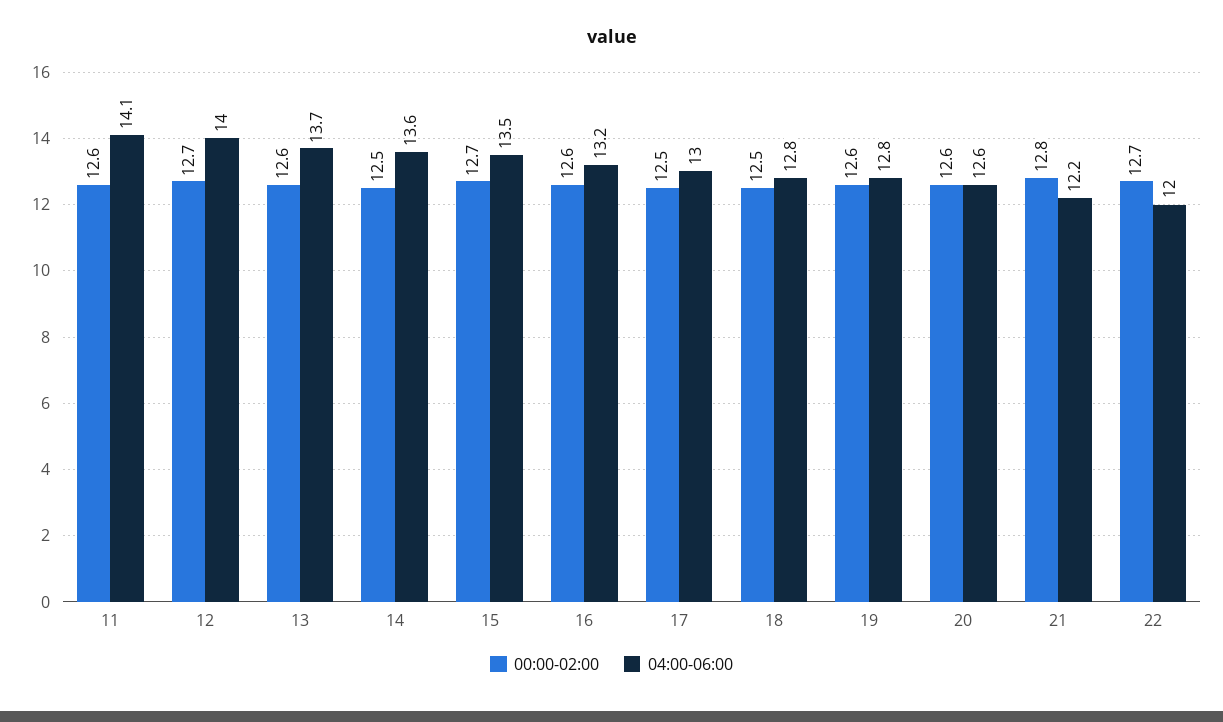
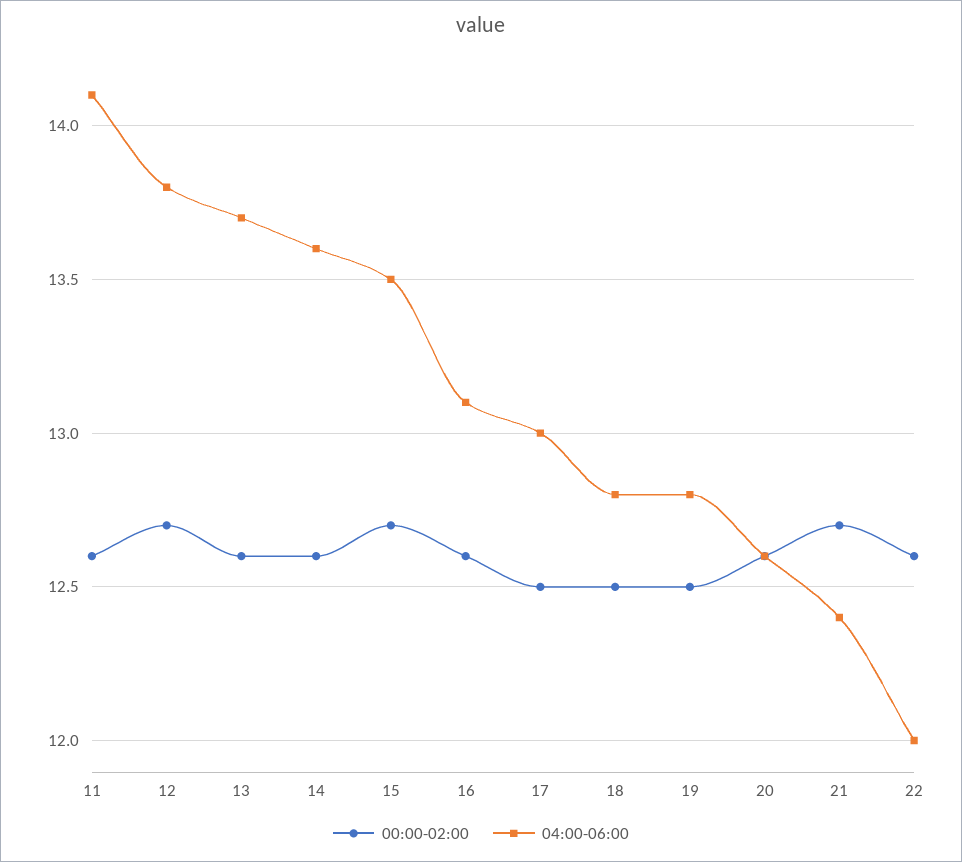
  {
    "00:00-02:00": {
      "11": 12.6,
      "12": 12.7,
      "13": 12.6,
-     "14": 12.5,
+     "14": 12.6,
      "15": 12.7,
      "16": 12.6,
      "17": 12.5,
      "18": 12.5,
-     "19": 12.6,
+     "19": 12.5,
      "20": 12.6,
-     "21": 12.8,
+     "21": 12.7,
-     "22": 12.7
+     "22": 12.6
    },
    "04:00-06:00": {
      "11": 14.1,
-     "12": 14,
+     "12": 13.8,
      "13": 13.7,
      "14": 13.6,
      "15": 13.5,
-     "16": 13.2,
+     "16": 13.1,
      "17": 13,
      "18": 12.8,
      "19": 12.8,
      "20": 12.6,
-     "21": 12.2,
+     "21": 12.4,
      "22": 12
    }
  }

